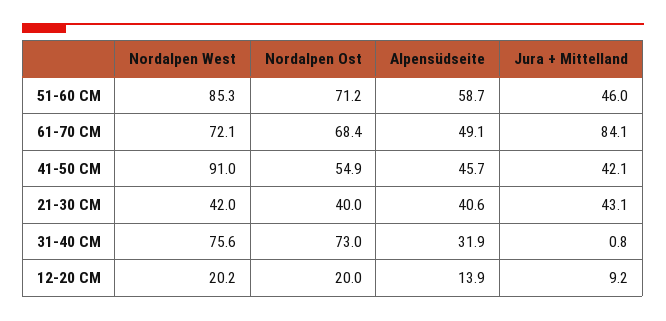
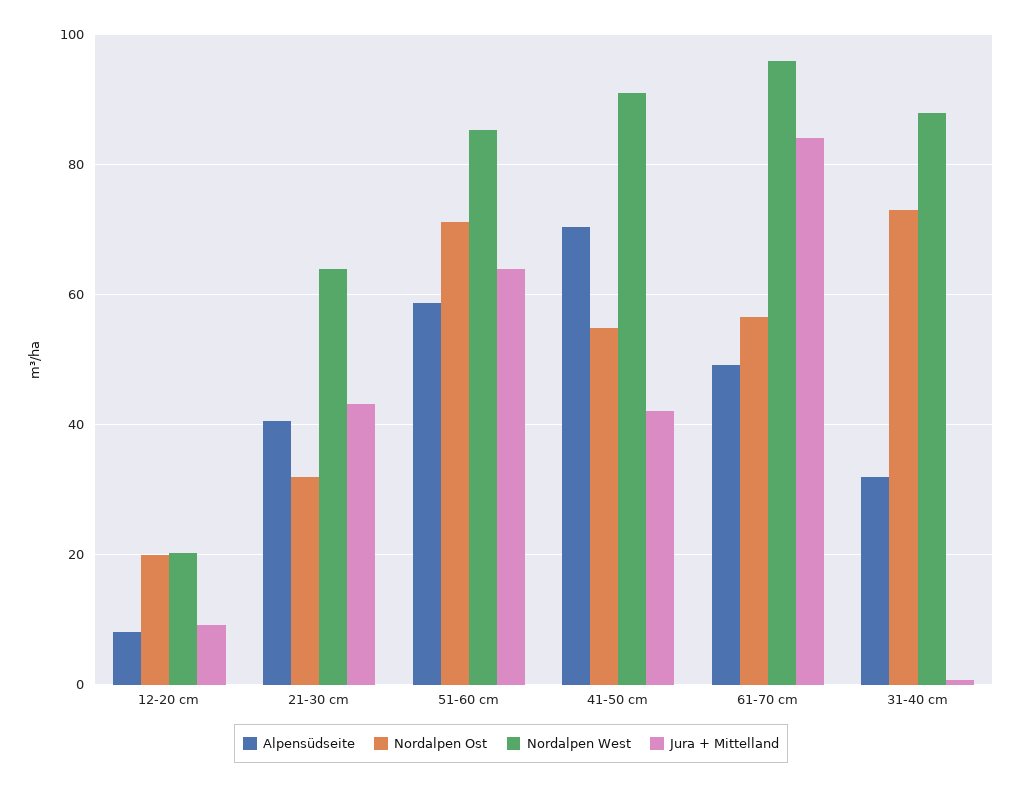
  {
    "Nordalpen West": {
      "51-60 CM": 85.3,
-     "61-70 CM": 72.1,
+     "61-70 CM": 96,
      "41-50 CM": 91,
-     "21-30 CM": 42,
+     "21-30 CM": 64,
-     "31-40 CM": 75.6,
+     "31-40 CM": 88,
      "12-20 CM": 20.2
    },
    "Nordalpen Ost": {
      "51-60 CM": 71.2,
-     "61-70 CM": 68.4,
+     "61-70 CM": 56,
      "41-50 CM": 54.9,
-     "21-30 CM": 40,
+     "21-30 CM": 32,
      "31-40 CM": 73,
      "12-20 CM": 20
    },
    "Alpensüdseite": {
      "51-60 CM": 58.7,
      "61-70 CM": 49.1,
-     "41-50 CM": 45.7,
+     "41-50 CM": 70,
      "21-30 CM": 40.6,
      "31-40 CM": 31.9,
-     "12-20 CM": 13.9
+     "12-20 CM": 8
    },
    "Jura + Mittelland": {
-     "51-60 CM": 46,
+     "51-60 CM": 64,
      "61-70 CM": 84.1,
      "41-50 CM": 42.1,
      "21-30 CM": 43.1,
      "31-40 CM": 0.8,
      "12-20 CM": 9.2
    }
  }

